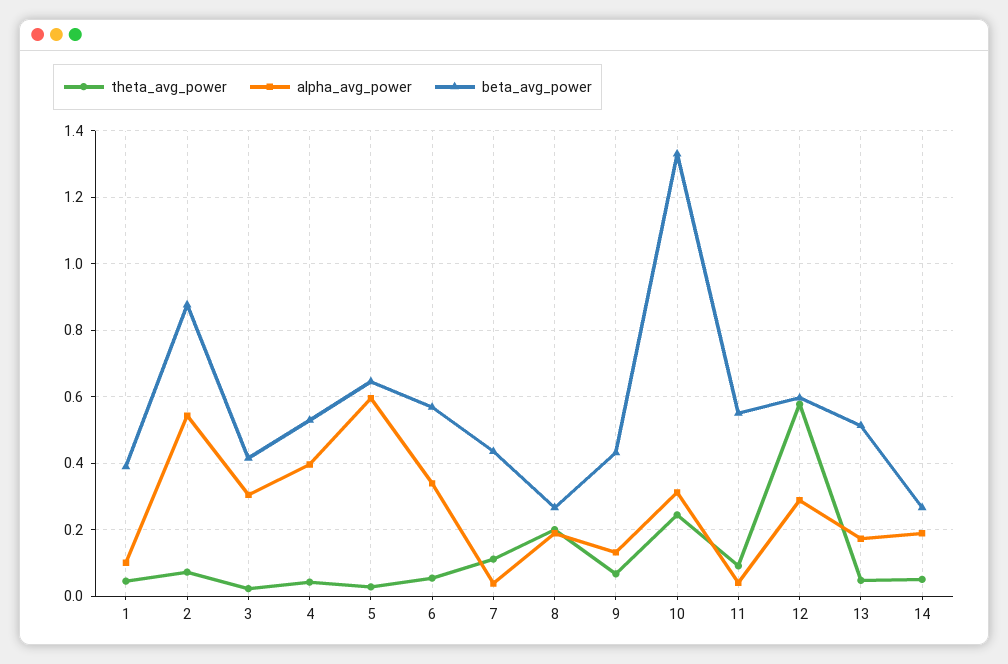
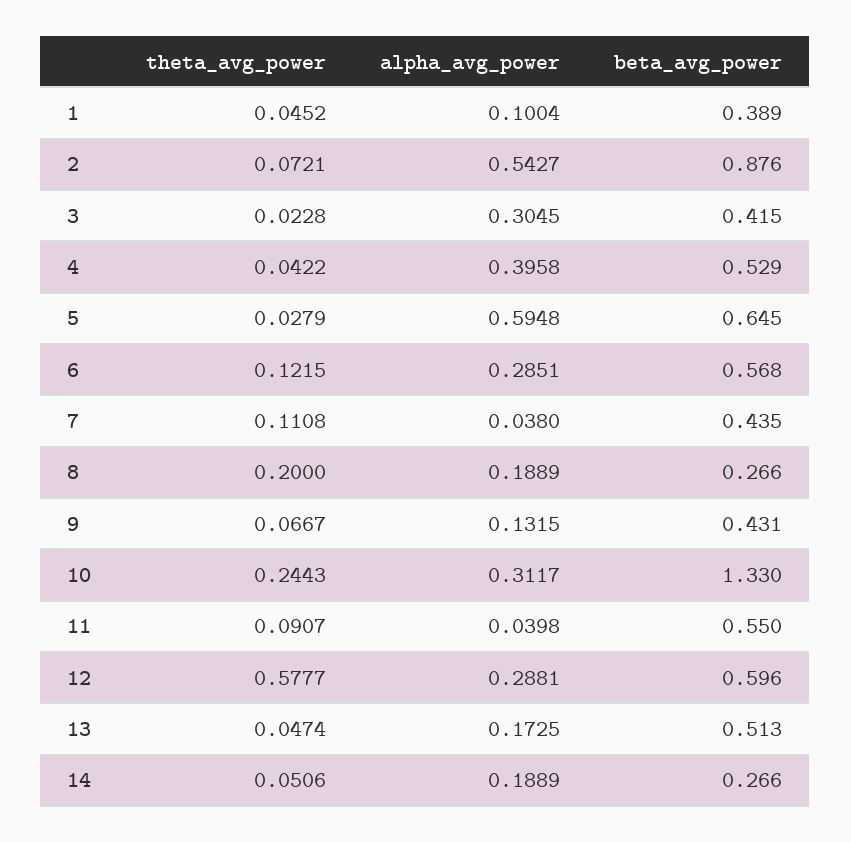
  {
    "theta_avg_power": {
      "1": 0.0452,
      "2": 0.0721,
      "3": 0.0228,
      "4": 0.0422,
      "5": 0.0279,
-     "6": 0.06,
+     "6": 0.1215,
      "7": 0.1108,
      "8": 0.2,
      "9": 0.0667,
      "10": 0.2443,
      "11": 0.0907,
      "12": 0.5777,
      "13": 0.0474,
      "14": 0.0506
    },
    "alpha_avg_power": {
      "1": 0.1004,
      "2": 0.5427,
      "3": 0.3045,
      "4": 0.3958,
      "5": 0.5948,
-     "6": 0.34,
+     "6": 0.2851,
      "7": 0.038,
      "8": 0.1889,
      "9": 0.1315,
      "10": 0.3117,
      "11": 0.0398,
      "12": 0.2881,
      "13": 0.1725,
      "14": 0.1889
    },
    "beta_avg_power": {
      "1": 0.389,
      "2": 0.876,
      "3": 0.415,
      "4": 0.529,
      "5": 0.645,
      "6": 0.568,
      "7": 0.435,
      "8": 0.266,
      "9": 0.431,
      "10": 1.33,
      "11": 0.55,
      "12": 0.596,
      "13": 0.513,
      "14": 0.266
    }
  }

